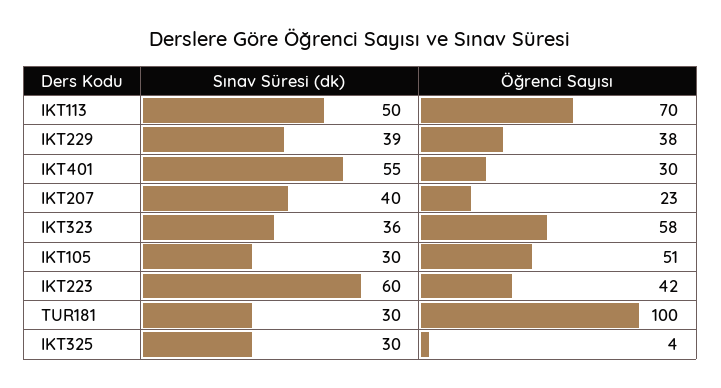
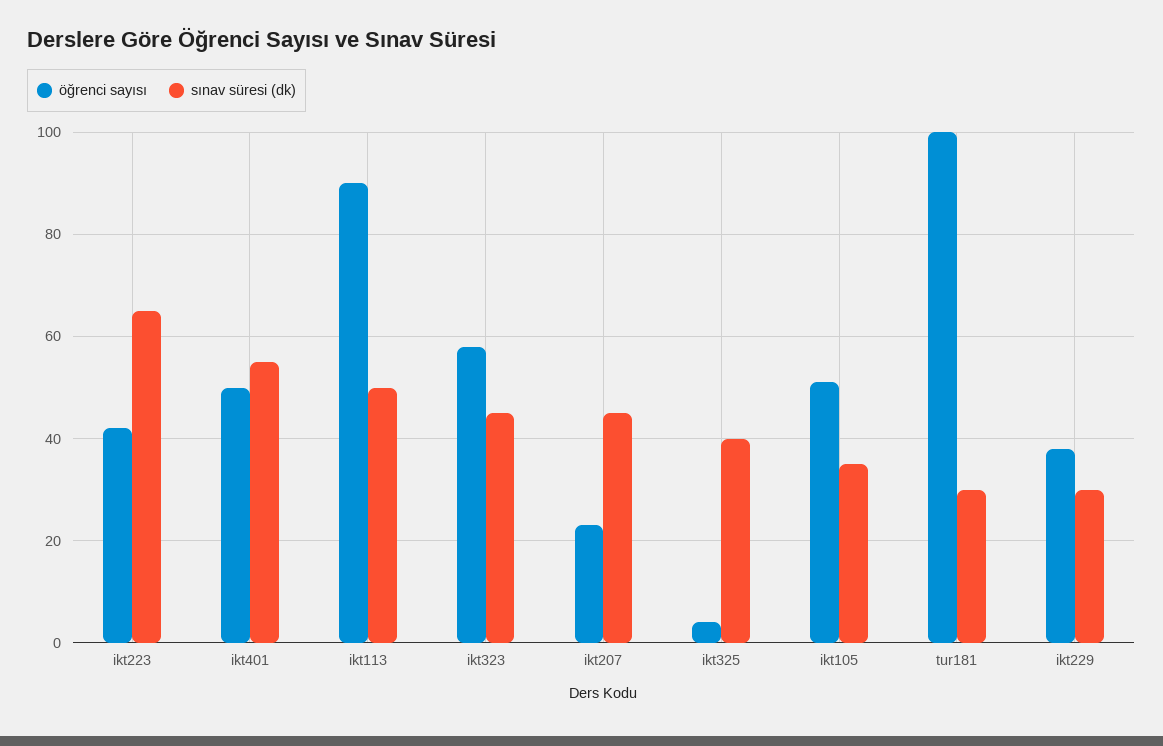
  {
    "Sınav Süresi (dk)": {
      "IKT113": 50,
-     "IKT229": 39,
+     "IKT229": 30,
      "IKT401": 55,
-     "IKT207": 40,
+     "IKT207": 45,
-     "IKT323": 36,
+     "IKT323": 45,
-     "IKT105": 30,
+     "IKT105": 35,
-     "IKT223": 60,
+     "IKT223": 65,
      "TUR181": 30,
-     "IKT325": 30
+     "IKT325": 40
    },
    "Öğrenci Sayısı": {
-     "IKT113": 70,
+     "IKT113": 90,
      "IKT229": 38,
-     "IKT401": 30,
+     "IKT401": 50,
      "IKT207": 23,
      "IKT323": 58,
      "IKT105": 51,
      "IKT223": 42,
      "TUR181": 100,
      "IKT325": 4
    }
  }

